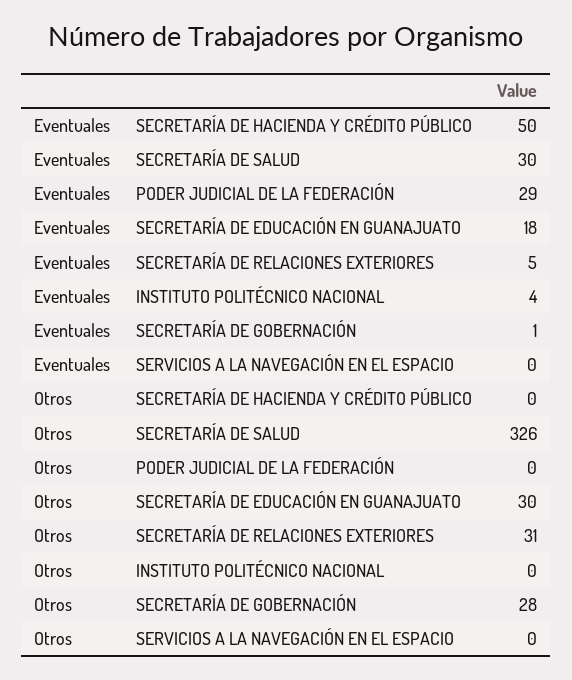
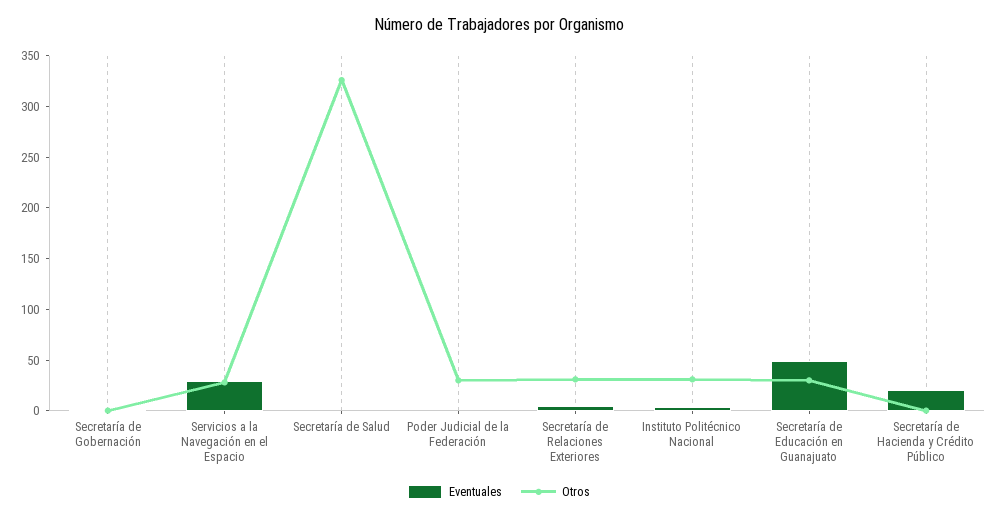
  {
    "Eventuales": {
-     "SECRETARÍA DE HACIENDA Y CRÉDITO PÚBLICO": 50,
+     "SECRETARÍA DE HACIENDA Y CRÉDITO PÚBLICO": 20,
-     "SECRETARÍA DE SALUD": 30,
+     "SECRETARÍA DE SALUD": 0,
-     "PODER JUDICIAL DE LA FEDERACIÓN": 29,
+     "PODER JUDICIAL DE LA FEDERACIÓN": 0,
-     "SECRETARÍA DE EDUCACIÓN EN GUANAJUATO": 18,
+     "SECRETARÍA DE EDUCACIÓN EN GUANAJUATO": 50,
      "SECRETARÍA DE RELACIONES EXTERIORES": 5,
      "INSTITUTO POLITÉCNICO NACIONAL": 4,
      "SECRETARÍA DE GOBERNACIÓN": 1,
-     "SERVICIOS A LA NAVEGACIÓN EN EL ESPACIO": 0
+     "SERVICIOS A LA NAVEGACIÓN EN EL ESPACIO": 30
    },
    "Otros": {
      "SECRETARÍA DE HACIENDA Y CRÉDITO PÚBLICO": 0,
      "SECRETARÍA DE SALUD": 326,
-     "PODER JUDICIAL DE LA FEDERACIÓN": 0,
+     "PODER JUDICIAL DE LA FEDERACIÓN": 30,
      "SECRETARÍA DE EDUCACIÓN EN GUANAJUATO": 30,
      "SECRETARÍA DE RELACIONES EXTERIORES": 31,
-     "INSTITUTO POLITÉCNICO NACIONAL": 0,
+     "INSTITUTO POLITÉCNICO NACIONAL": 30,
-     "SECRETARÍA DE GOBERNACIÓN": 28,
+     "SECRETARÍA DE GOBERNACIÓN": 0,
-     "SERVICIOS A LA NAVEGACIÓN EN EL ESPACIO": 0
+     "SERVICIOS A LA NAVEGACIÓN EN EL ESPACIO": 30
    }
  }

